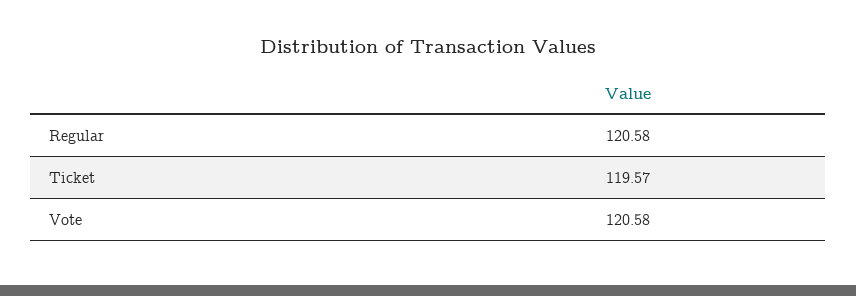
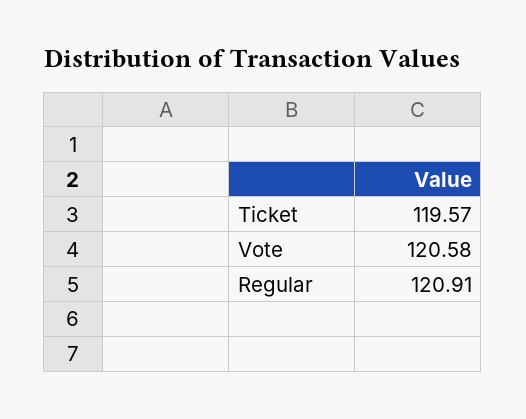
  {
-   "Regular": 120.58,
+   "Regular": 120.91,
    "Ticket": 119.57,
    "Vote": 120.58
  }

